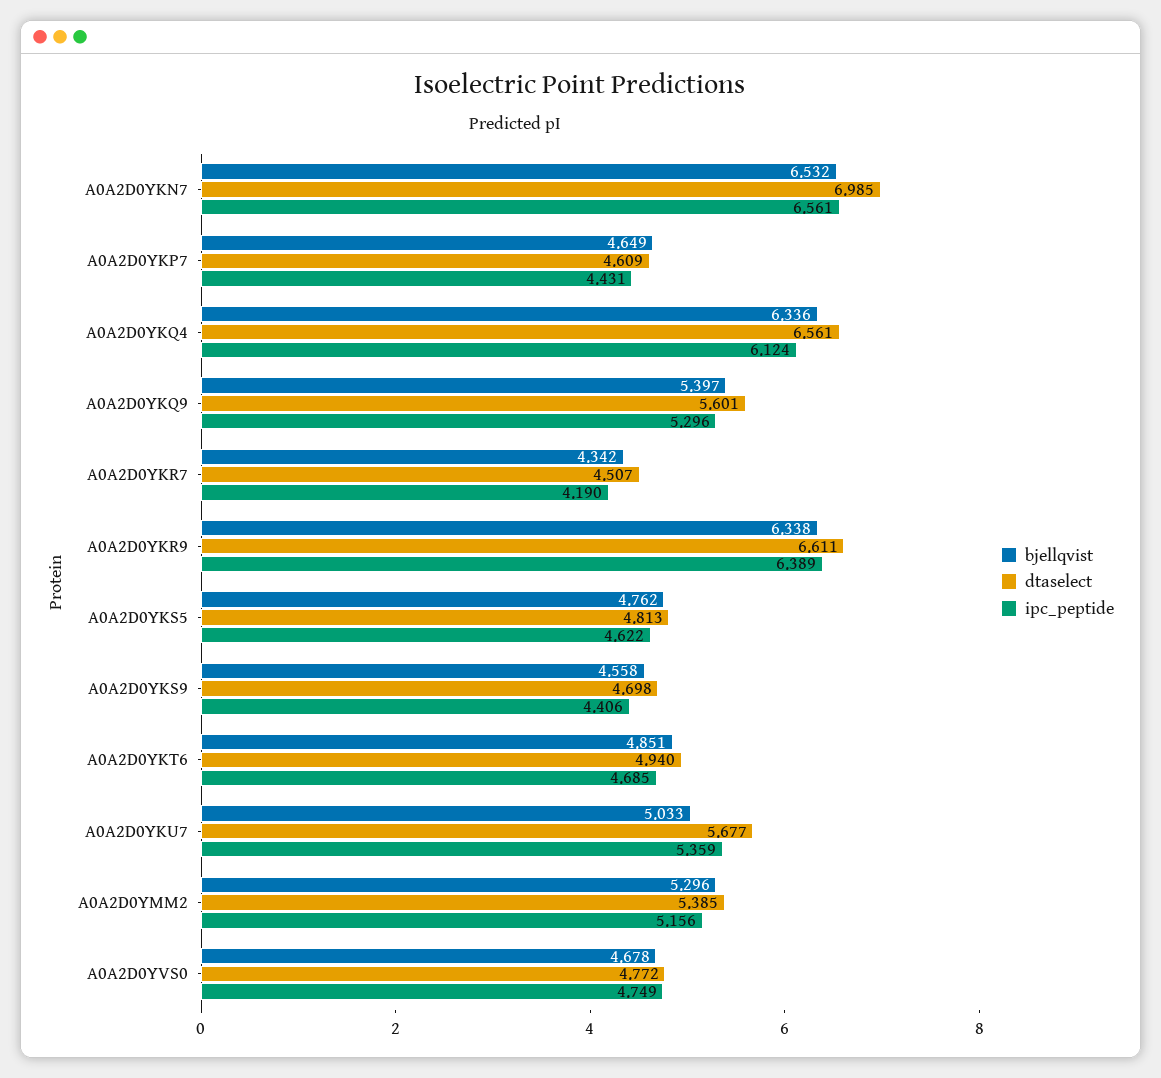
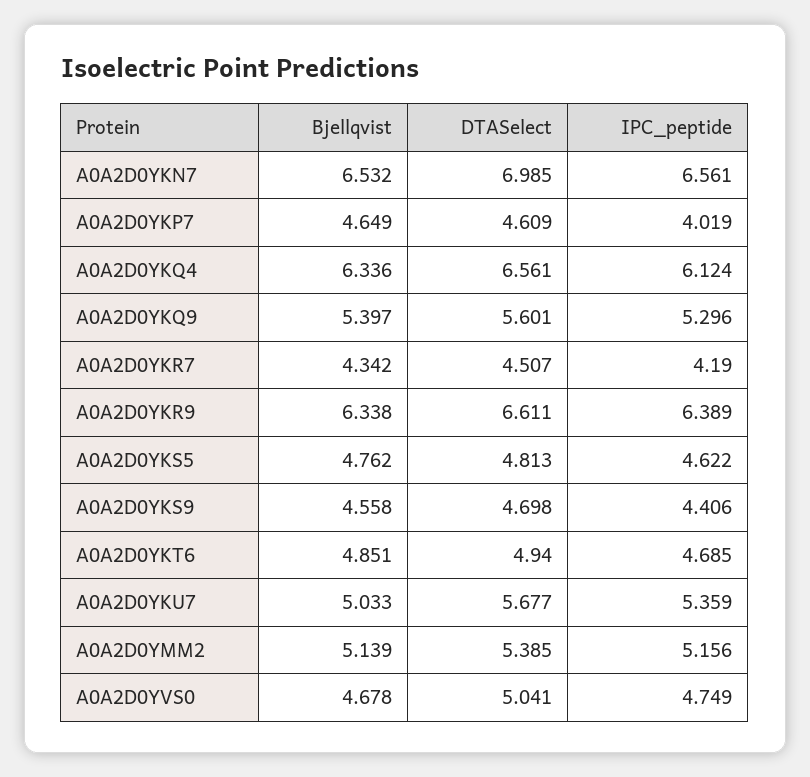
  {
    "bjellqvist": {
      "A0A2D0YKN7": 6.532,
      "A0A2D0YKP7": 4.649,
      "A0A2D0YKQ4": 6.336,
      "A0A2D0YKQ9": 5.397,
      "A0A2D0YKR7": 4.342,
      "A0A2D0YKR9": 6.338,
      "A0A2D0YKS5": 4.762,
      "A0A2D0YKS9": 4.558,
      "A0A2D0YKT6": 4.851,
      "A0A2D0YKU7": 5.033,
-     "A0A2D0YMM2": 5.296,
+     "A0A2D0YMM2": 5.139,
      "A0A2D0YVS0": 4.678
    },
    "dtaselect": {
      "A0A2D0YKN7": 6.985,
      "A0A2D0YKP7": 4.609,
      "A0A2D0YKQ4": 6.561,
      "A0A2D0YKQ9": 5.601,
      "A0A2D0YKR7": 4.507,
      "A0A2D0YKR9": 6.611,
      "A0A2D0YKS5": 4.813,
      "A0A2D0YKS9": 4.698,
      "A0A2D0YKT6": 4.94,
      "A0A2D0YKU7": 5.677,
      "A0A2D0YMM2": 5.385,
-     "A0A2D0YVS0": 4.772
+     "A0A2D0YVS0": 5.041
    },
    "ipc_peptide": {
      "A0A2D0YKN7": 6.561,
-     "A0A2D0YKP7": 4.431,
+     "A0A2D0YKP7": 4.019,
      "A0A2D0YKQ4": 6.124,
      "A0A2D0YKQ9": 5.296,
      "A0A2D0YKR7": 4.19,
      "A0A2D0YKR9": 6.389,
      "A0A2D0YKS5": 4.622,
      "A0A2D0YKS9": 4.406,
      "A0A2D0YKT6": 4.685,
      "A0A2D0YKU7": 5.359,
      "A0A2D0YMM2": 5.156,
      "A0A2D0YVS0": 4.749
    }
  }

